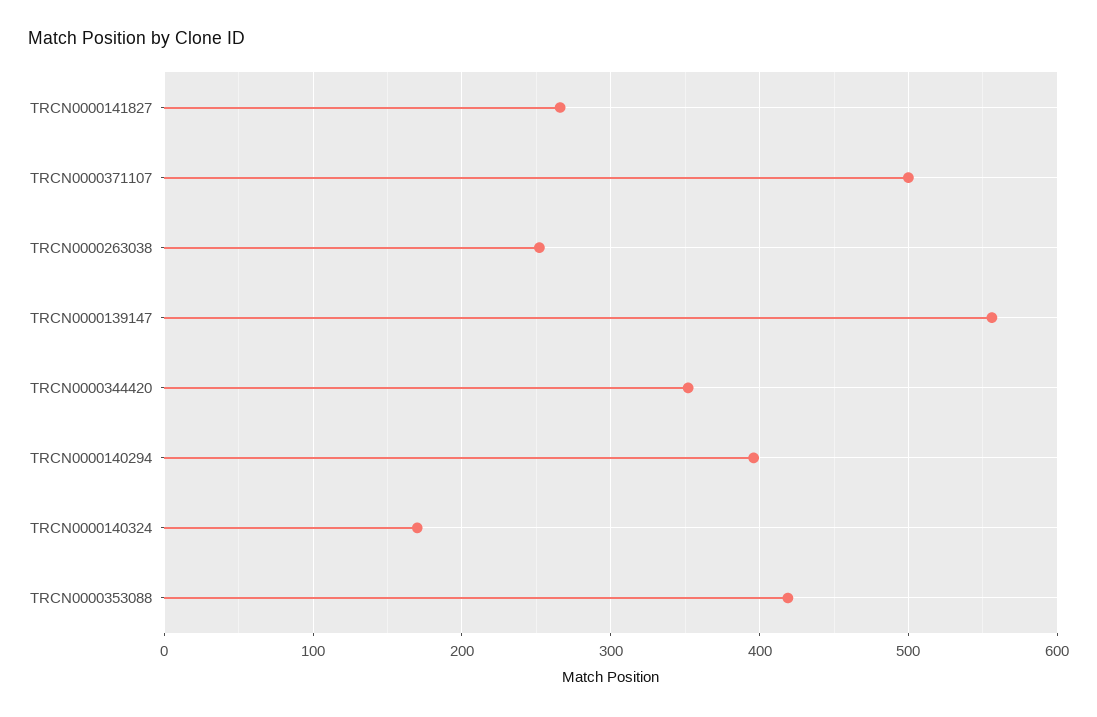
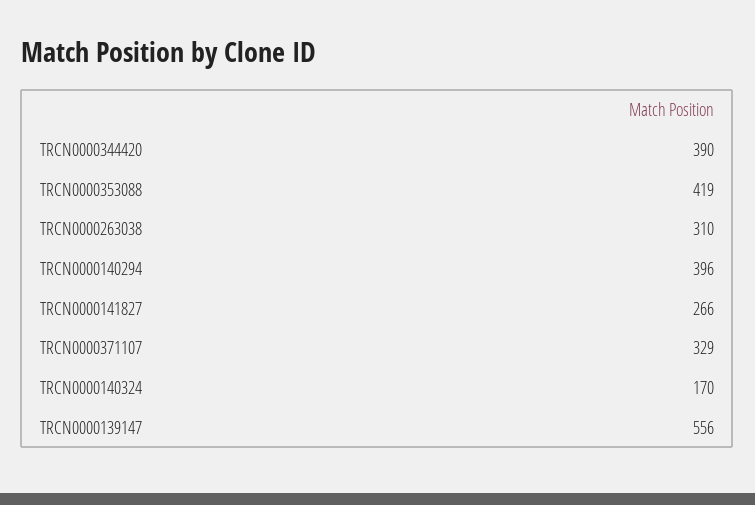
  {
    "TRCN0000141827": 266,
-   "TRCN0000371107": 500,
+   "TRCN0000371107": 329,
-   "TRCN0000263038": 250,
+   "TRCN0000263038": 310,
    "TRCN0000139147": 556,
-   "TRCN0000344420": 350,
+   "TRCN0000344420": 390,
    "TRCN0000140294": 396,
    "TRCN0000140324": 170,
    "TRCN0000353088": 419
  }

